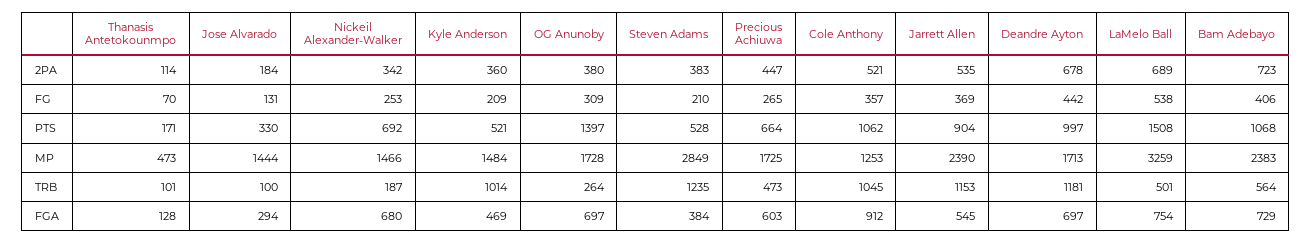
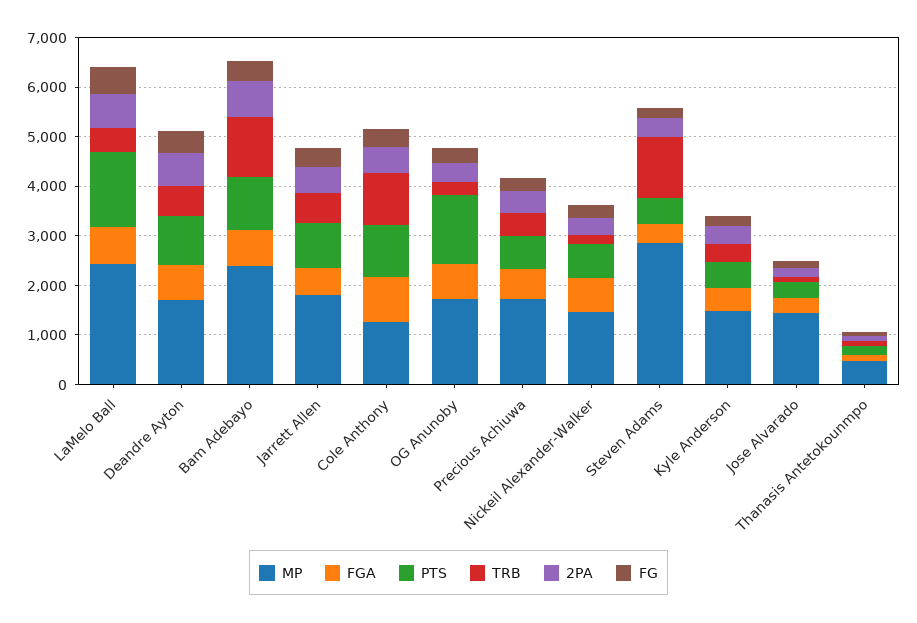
  {
    "2PA": {
      "Thanasis Antetokounmpo": 114,
      "Jose Alvarado": 184,
      "Nickeil Alexander-Walker": 342,
      "Kyle Anderson": 360,
      "OG Anunoby": 380,
      "Steven Adams": 383,
      "Precious Achiuwa": 447,
      "Cole Anthony": 521,
      "Jarrett Allen": 535,
      "Deandre Ayton": 678,
      "LaMelo Ball": 689,
      "Bam Adebayo": 723
    },
    "FG": {
      "Thanasis Antetokounmpo": 70,
      "Jose Alvarado": 131,
      "Nickeil Alexander-Walker": 253,
      "Kyle Anderson": 209,
      "OG Anunoby": 309,
      "Steven Adams": 210,
      "Precious Achiuwa": 265,
      "Cole Anthony": 357,
      "Jarrett Allen": 369,
      "Deandre Ayton": 442,
      "LaMelo Ball": 538,
      "Bam Adebayo": 406
    },
    "PTS": {
      "Thanasis Antetokounmpo": 171,
      "Jose Alvarado": 330,
      "Nickeil Alexander-Walker": 692,
      "Kyle Anderson": 521,
      "OG Anunoby": 1397,
      "Steven Adams": 528,
      "Precious Achiuwa": 664,
      "Cole Anthony": 1062,
      "Jarrett Allen": 904,
      "Deandre Ayton": 997,
      "LaMelo Ball": 1508,
      "Bam Adebayo": 1068
    },
    "MP": {
      "Thanasis Antetokounmpo": 473,
      "Jose Alvarado": 1444,
      "Nickeil Alexander-Walker": 1466,
      "Kyle Anderson": 1484,
      "OG Anunoby": 1728,
      "Steven Adams": 2849,
      "Precious Achiuwa": 1725,
      "Cole Anthony": 1253,
-     "Jarrett Allen": 2390,
+     "Jarrett Allen": 1800,
      "Deandre Ayton": 1713,
-     "LaMelo Ball": 3259,
+     "LaMelo Ball": 2400,
      "Bam Adebayo": 2383
    },
    "TRB": {
      "Thanasis Antetokounmpo": 101,
      "Jose Alvarado": 100,
      "Nickeil Alexander-Walker": 187,
-     "Kyle Anderson": 1014,
+     "Kyle Anderson": 400,
      "OG Anunoby": 264,
      "Steven Adams": 1235,
      "Precious Achiuwa": 473,
      "Cole Anthony": 1045,
-     "Jarrett Allen": 1153,
+     "Jarrett Allen": 600,
-     "Deandre Ayton": 1181,
+     "Deandre Ayton": 600,
      "LaMelo Ball": 501,
-     "Bam Adebayo": 564
+     "Bam Adebayo": 1200
    },
    "FGA": {
      "Thanasis Antetokounmpo": 128,
      "Jose Alvarado": 294,
      "Nickeil Alexander-Walker": 680,
      "Kyle Anderson": 469,
      "OG Anunoby": 697,
      "Steven Adams": 384,
      "Precious Achiuwa": 603,
      "Cole Anthony": 912,
      "Jarrett Allen": 545,
      "Deandre Ayton": 697,
      "LaMelo Ball": 754,
      "Bam Adebayo": 729
    }
  }

